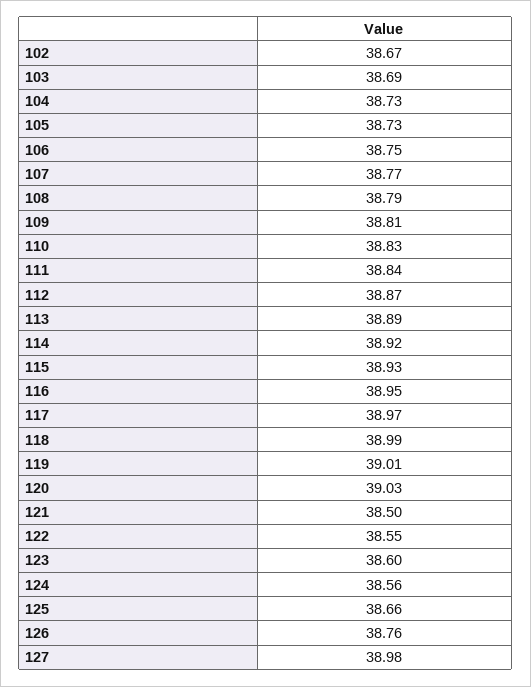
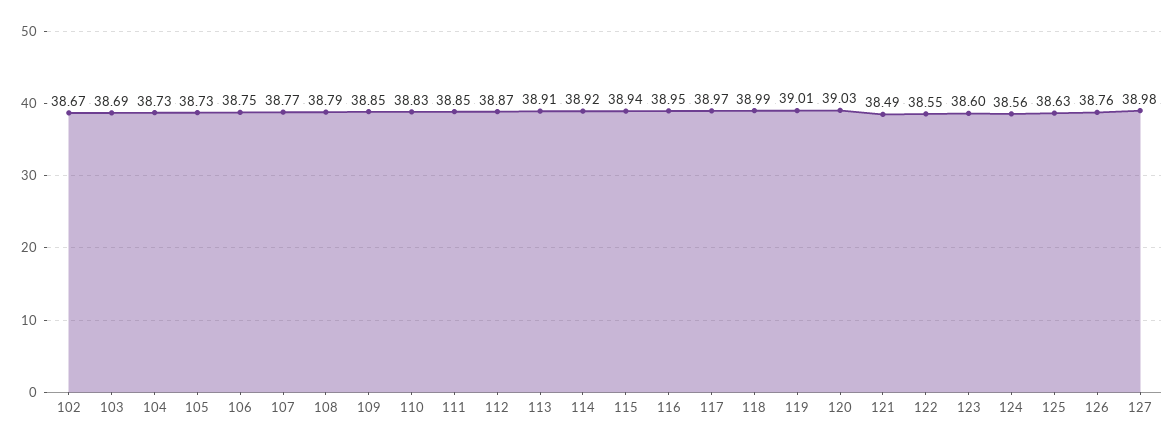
  {
    "102": 38.67,
    "103": 38.69,
    "104": 38.73,
    "105": 38.73,
    "106": 38.75,
    "107": 38.77,
    "108": 38.79,
-   "109": 38.81,
+   "109": 38.85,
    "110": 38.83,
-   "111": 38.84,
+   "111": 38.85,
    "112": 38.87,
-   "113": 38.89,
+   "113": 38.91,
    "114": 38.92,
-   "115": 38.93,
+   "115": 38.94,
    "116": 38.95,
    "117": 38.97,
    "118": 38.99,
    "119": 39.01,
    "120": 39.03,
-   "121": 38.5,
+   "121": 38.49,
    "122": 38.55,
    "123": 38.6,
    "124": 38.56,
-   "125": 38.66,
+   "125": 38.63,
    "126": 38.76,
    "127": 38.98
  }

